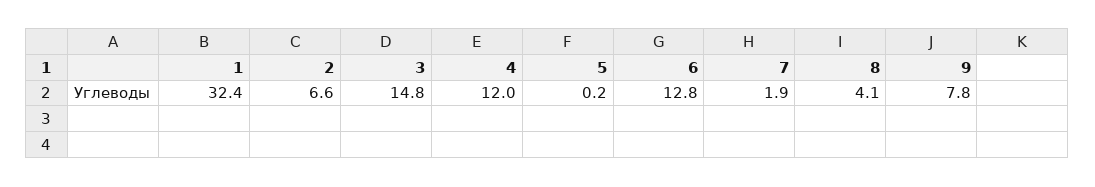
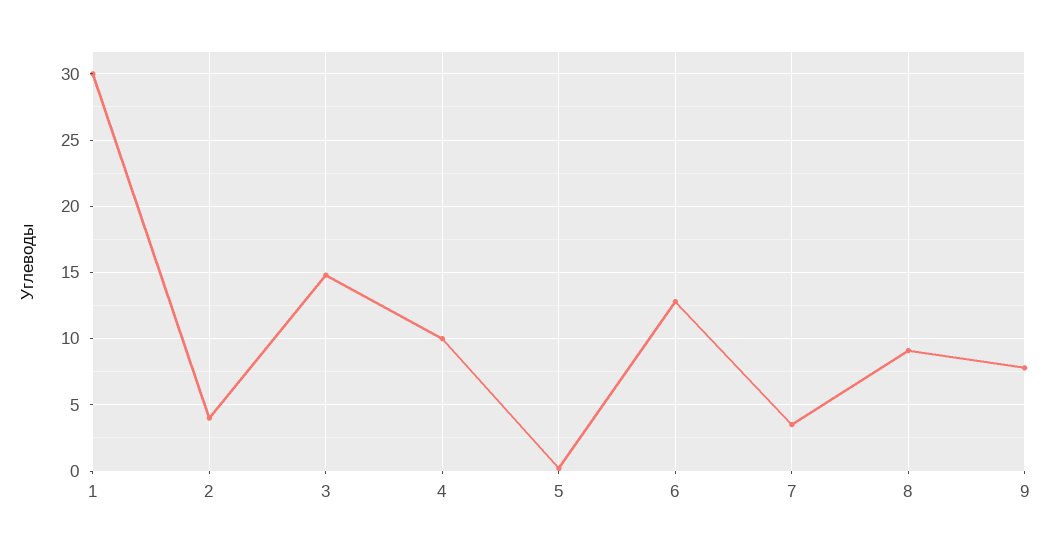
  {
-   "1": 32.4,
+   "1": 30,
-   "2": 6.6,
+   "2": 4,
    "3": 14.8,
-   "4": 12,
+   "4": 10,
    "5": 0.2,
    "6": 12.8,
-   "7": 1.9,
+   "7": 3.5,
-   "8": 4.1,
+   "8": 9,
    "9": 7.8
  }

